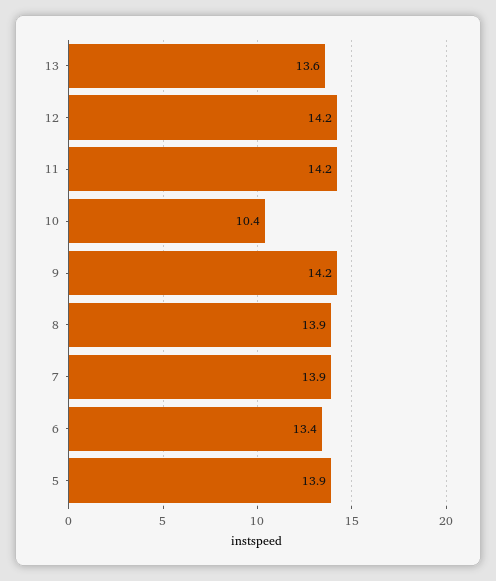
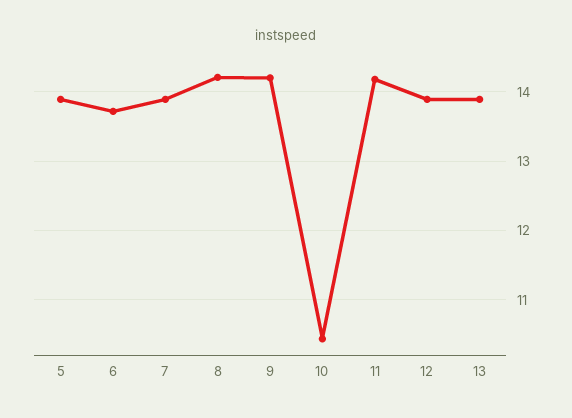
  {
-   "13": 13.6,
+   "13": 13.9,
-   "12": 14.2,
+   "12": 13.9,
    "11": 14.2,
    "10": 10.4,
    "9": 14.2,
-   "8": 13.9,
+   "8": 14.2,
    "7": 13.9,
-   "6": 13.4,
+   "6": 13.7,
    "5": 13.9
  }

